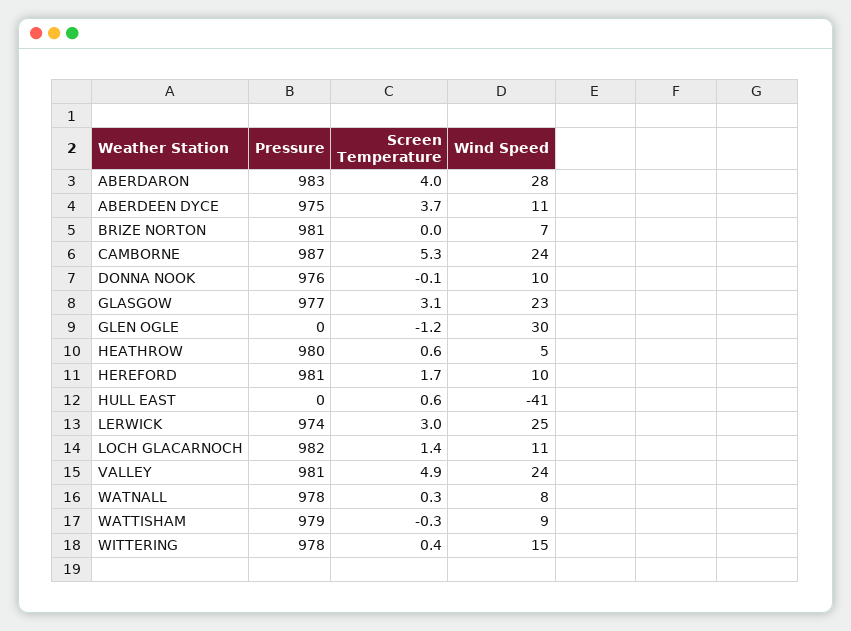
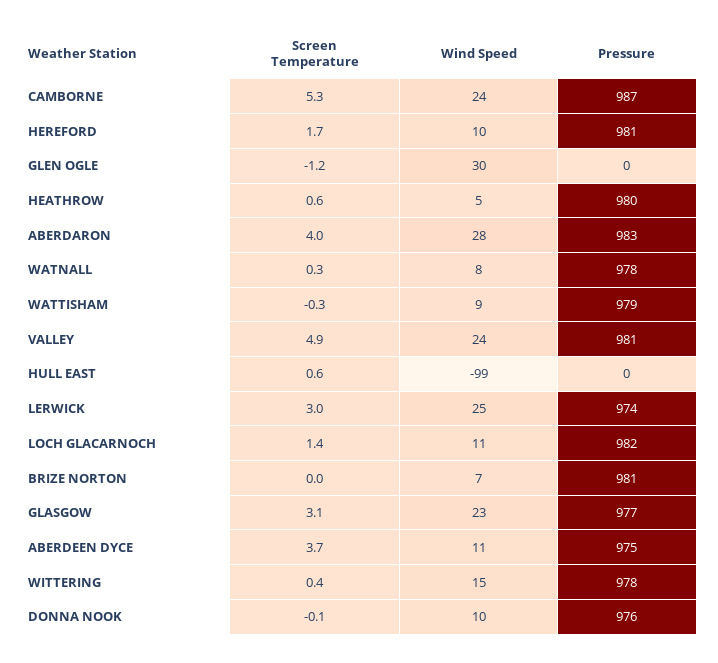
  {
    "Pressure": {
      "ABERDARON": 983,
      "ABERDEEN DYCE": 975,
      "BRIZE NORTON": 981,
      "CAMBORNE": 987,
      "DONNA NOOK": 976,
      "GLASGOW": 977,
      "GLEN OGLE": 0,
      "HEATHROW": 980,
      "HEREFORD": 981,
      "HULL EAST": 0,
      "LERWICK": 974,
      "LOCH GLACARNOCH": 982,
      "VALLEY": 981,
      "WATNALL": 978,
      "WATTISHAM": 979,
      "WITTERING": 978
    },
    "Screen Temperature": {
      "ABERDARON": 4,
      "ABERDEEN DYCE": 3.7,
      "BRIZE NORTON": 0,
      "CAMBORNE": 5.3,
      "DONNA NOOK": -0.1,
      "GLASGOW": 3.1,
      "GLEN OGLE": -1.2,
      "HEATHROW": 0.6,
      "HEREFORD": 1.7,
      "HULL EAST": 0.6,
      "LERWICK": 3,
      "LOCH GLACARNOCH": 1.4,
      "VALLEY": 4.9,
      "WATNALL": 0.3,
      "WATTISHAM": -0.3,
      "WITTERING": 0.4
    },
    "Wind Speed": {
      "ABERDARON": 28,
      "ABERDEEN DYCE": 11,
      "BRIZE NORTON": 7,
      "CAMBORNE": 24,
      "DONNA NOOK": 10,
      "GLASGOW": 23,
      "GLEN OGLE": 30,
      "HEATHROW": 5,
      "HEREFORD": 10,
-     "HULL EAST": -41,
+     "HULL EAST": -99,
      "LERWICK": 25,
      "LOCH GLACARNOCH": 11,
      "VALLEY": 24,
      "WATNALL": 8,
      "WATTISHAM": 9,
      "WITTERING": 15
    }
  }

